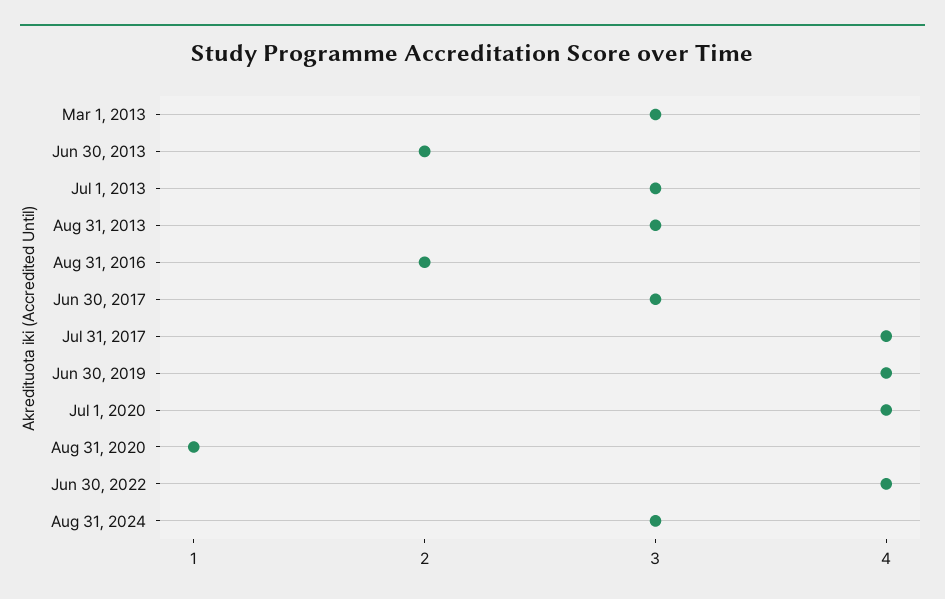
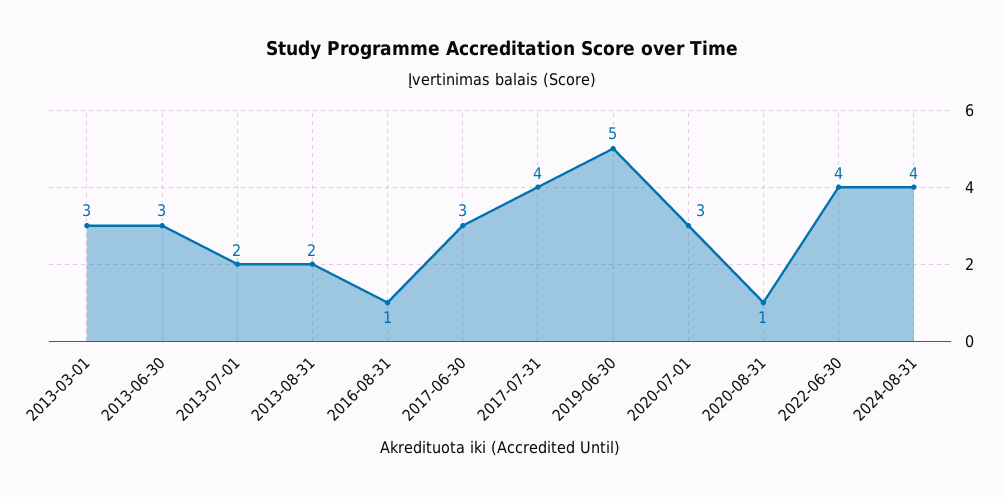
  {
    "Mar 1, 2013": 3,
-   "Jun 30, 2013": 2,
+   "Jun 30, 2013": 3,
-   "Jul 1, 2013": 3,
+   "Jul 1, 2013": 2,
-   "Aug 31, 2013": 3,
+   "Aug 31, 2013": 2,
-   "Aug 31, 2016": 2,
+   "Aug 31, 2016": 1,
    "Jun 30, 2017": 3,
    "Jul 31, 2017": 4,
-   "Jun 30, 2019": 4,
+   "Jun 30, 2019": 5,
-   "Jul 1, 2020": 4,
+   "Jul 1, 2020": 3,
    "Aug 31, 2020": 1,
    "Jun 30, 2022": 4,
-   "Aug 31, 2024": 3
+   "Aug 31, 2024": 4
  }

